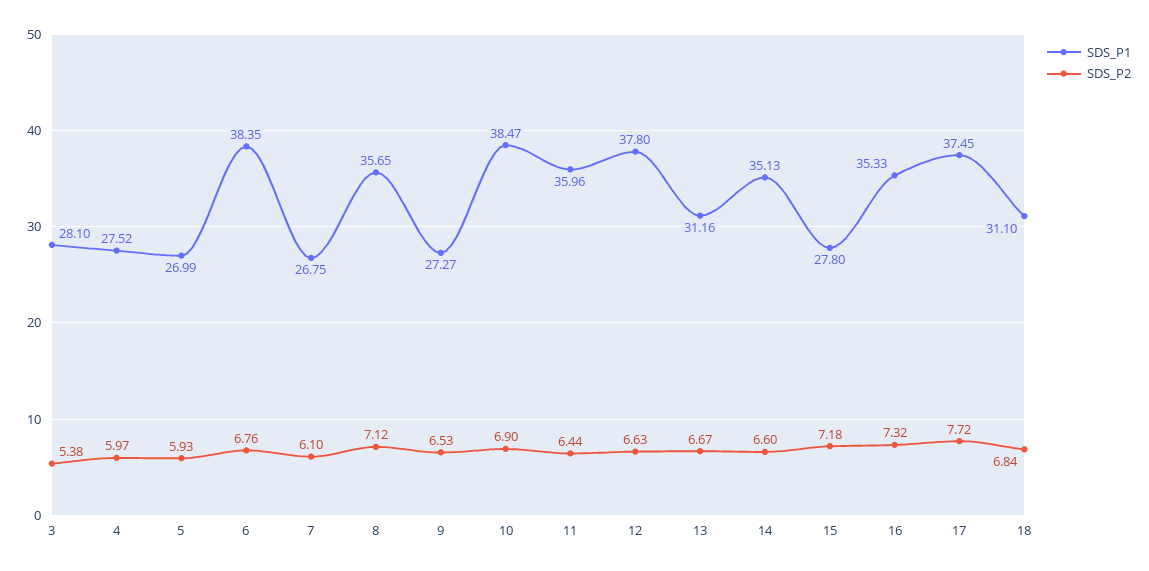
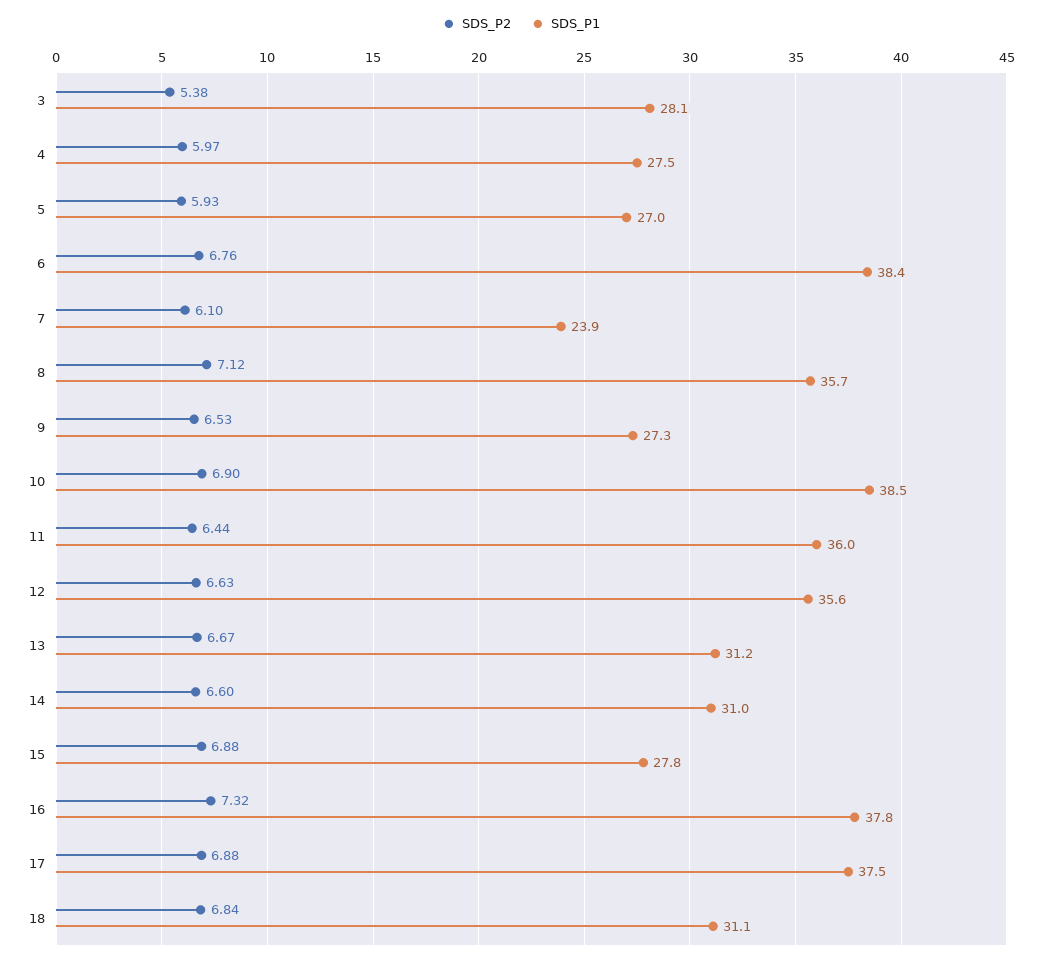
  {
    "SDS_P1": {
      "3": 28.1,
      "4": 27.52,
      "5": 26.99,
      "6": 38.35,
-     "7": 26.75,
+     "7": 23.9,
      "8": 35.65,
      "9": 27.27,
      "10": 38.47,
      "11": 35.96,
-     "12": 37.8,
+     "12": 35.6,
      "13": 31.16,
-     "14": 35.13,
+     "14": 31,
      "15": 27.8,
-     "16": 35.33,
+     "16": 37.8,
      "17": 37.45,
      "18": 31.1
    },
    "SDS_P2": {
      "3": 5.38,
      "4": 5.97,
      "5": 5.93,
      "6": 6.76,
      "7": 6.1,
      "8": 7.12,
      "9": 6.53,
      "10": 6.9,
      "11": 6.44,
      "12": 6.63,
      "13": 6.67,
      "14": 6.6,
-     "15": 7.18,
+     "15": 6.88,
      "16": 7.32,
-     "17": 7.72,
+     "17": 6.88,
      "18": 6.84
    }
  }

